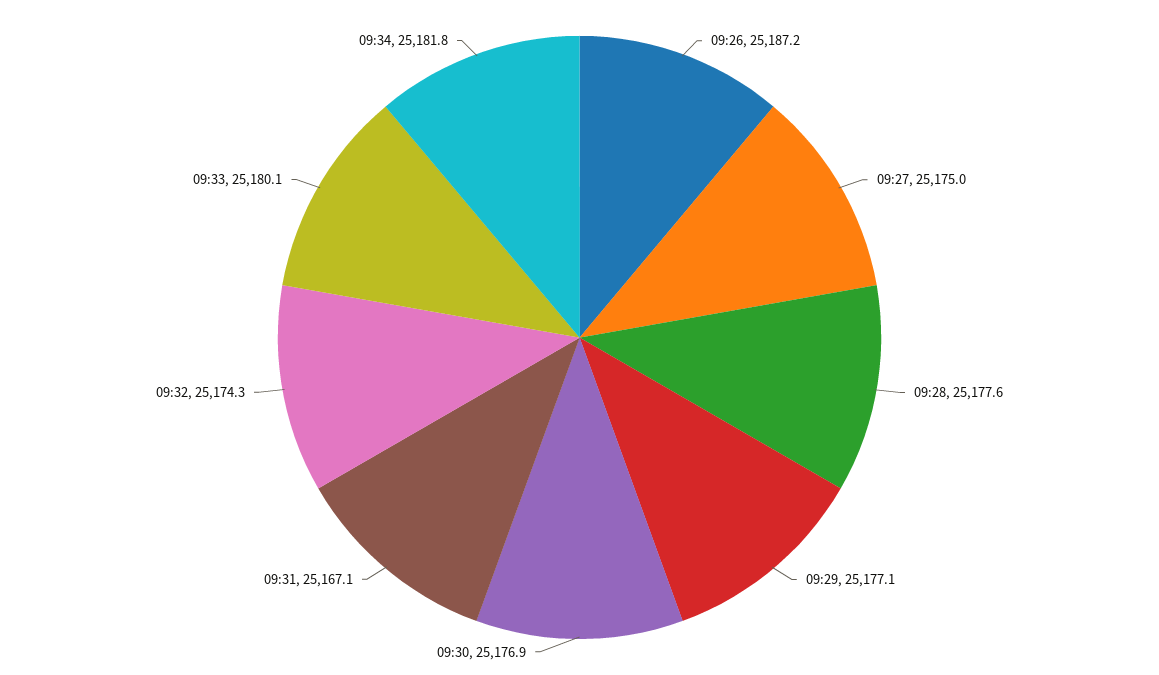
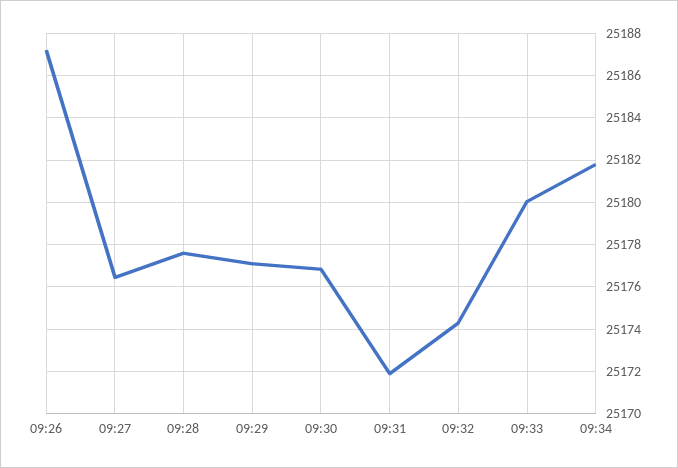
  {
    "09:26": 25187.2,
-   "09:27": 25175,
+   "09:27": 25176.5,
    "09:28": 25177.6,
    "09:29": 25177.1,
    "09:30": 25176.9,
-   "09:31": 25167.1,
+   "09:31": 25172,
    "09:32": 25174.3,
    "09:33": 25180.1,
    "09:34": 25181.8
  }

